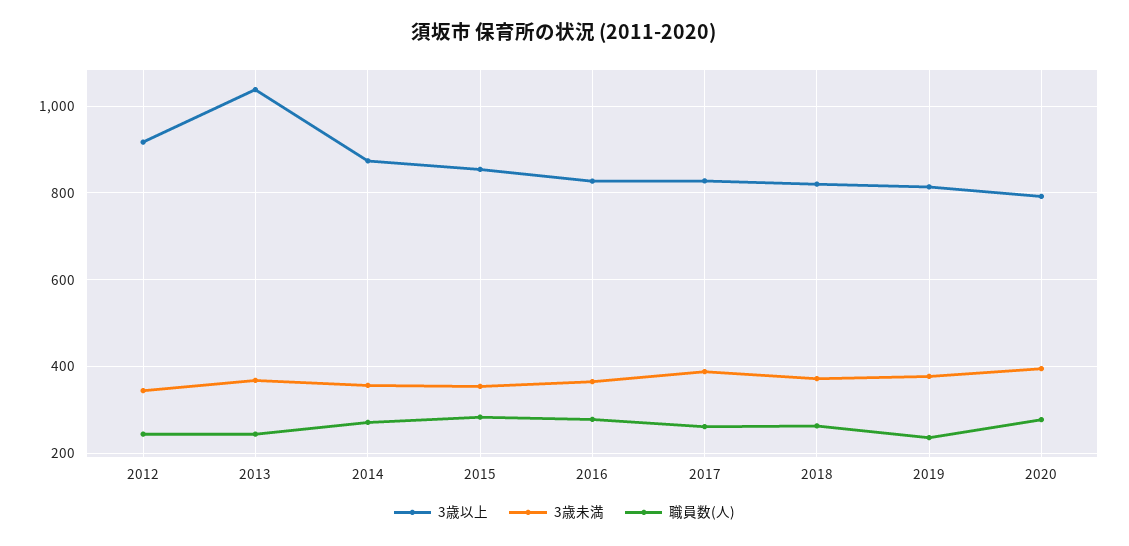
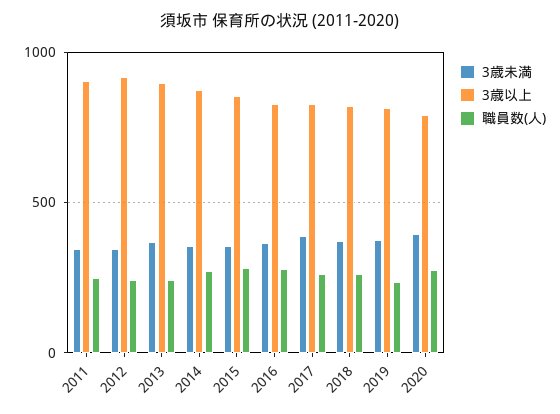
  {
    "3歳以上": {
      "2012": 920,
-     "2013": 1040,
+     "2013": 900,
      "2014": 880,
      "2015": 860,
      "2016": 820,
      "2017": 820,
      "2018": 820,
      "2019": 820,
-     "2020": 800
+     "2020": 800,
+     "2011": 900
    },
    "3歳未満": {
      "2012": 340,
      "2013": 360,
      "2014": 360,
      "2015": 360,
      "2016": 360,
      "2017": 380,
      "2018": 380,
      "2019": 380,
-     "2020": 400
+     "2020": 400,
+     "2011": 350
    },
    "職員数(人)": {
      "2012": 240,
      "2013": 240,
      "2014": 280,
      "2015": 280,
      "2016": 280,
      "2017": 260,
      "2018": 260,
      "2019": 240,
-     "2020": 280
+     "2020": 280,
+     "2011": 250
    }
  }

